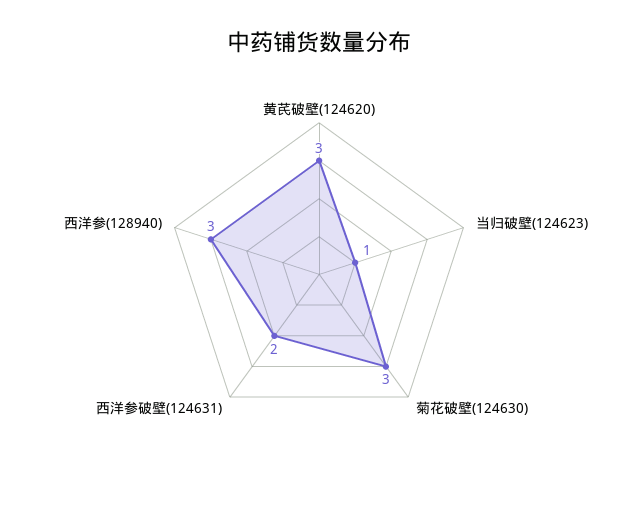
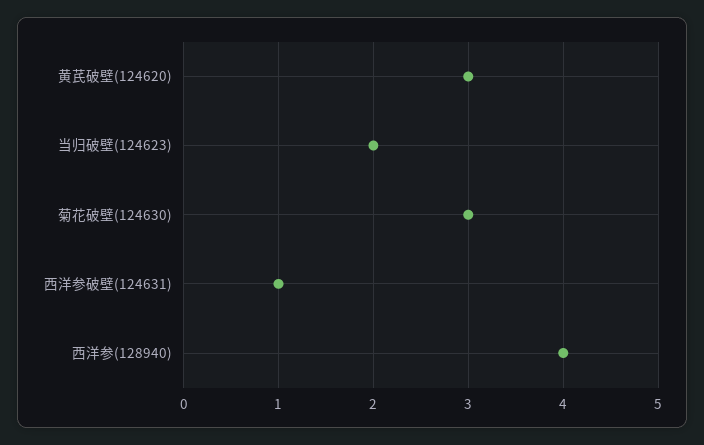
  {
    "黄芪破壁(124620)": 3,
-   "当归破壁(124623)": 1,
+   "当归破壁(124623)": 2,
    "菊花破壁(124630)": 3,
-   "西洋参破壁(124631)": 2,
+   "西洋参破壁(124631)": 1,
-   "西洋参(128940)": 3
+   "西洋参(128940)": 4
  }

